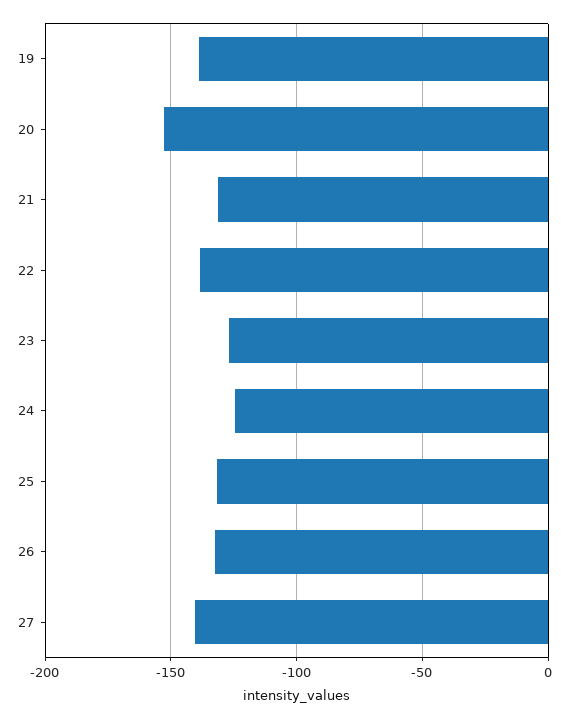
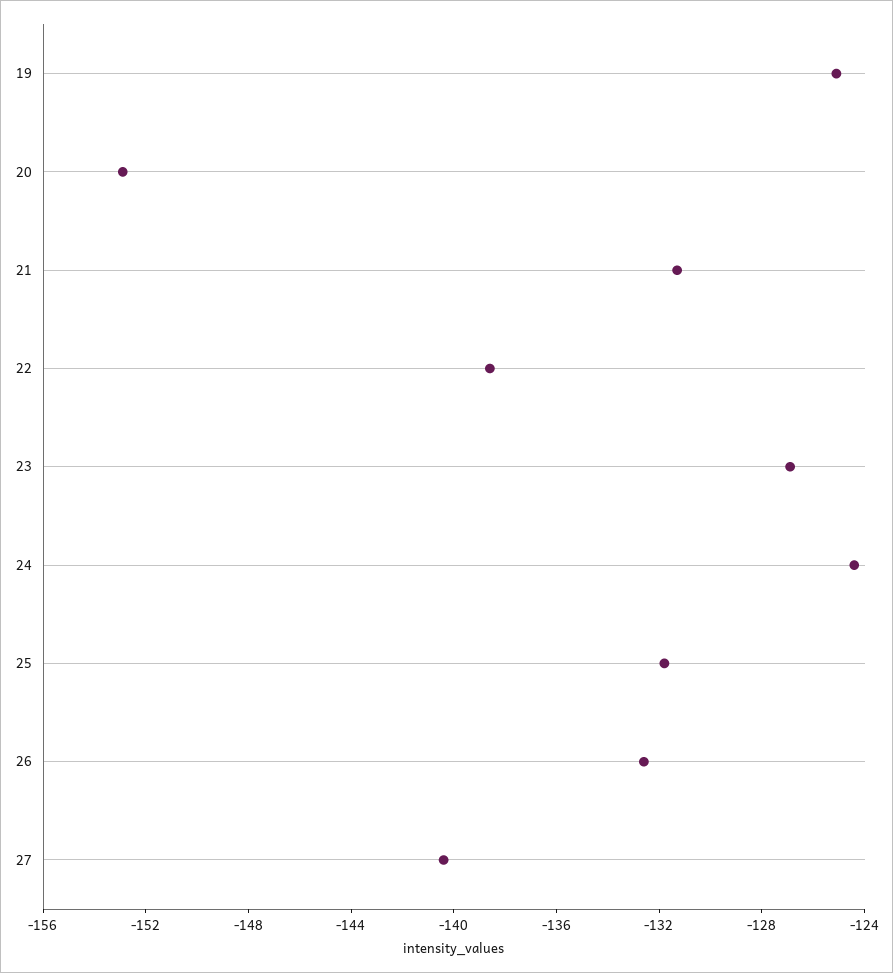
  {
-   "19": -140,
+   "19": -125,
    "20": -153,
    "21": -131,
    "22": -139,
    "23": -127,
    "24": -124,
    "25": -132,
    "26": -133,
    "27": -140
  }

